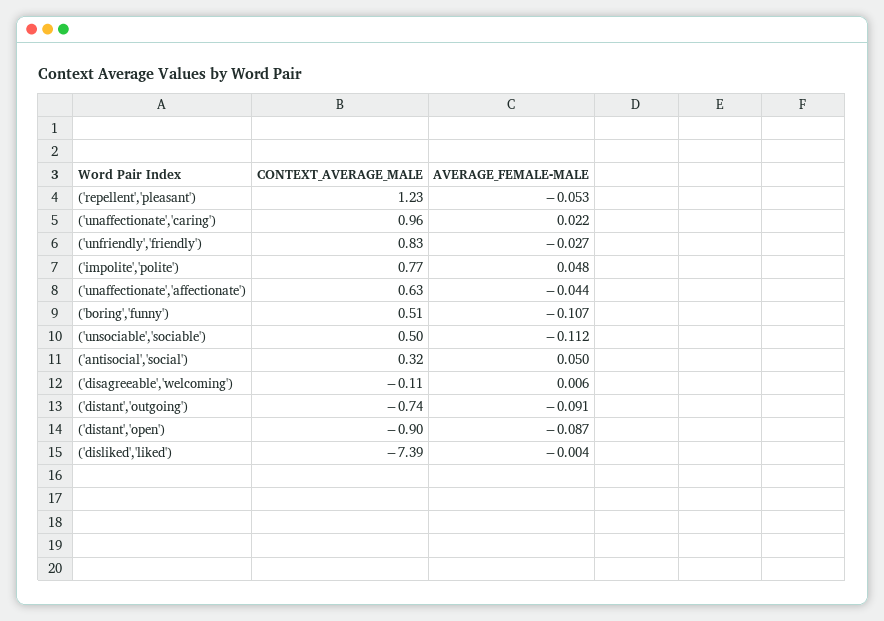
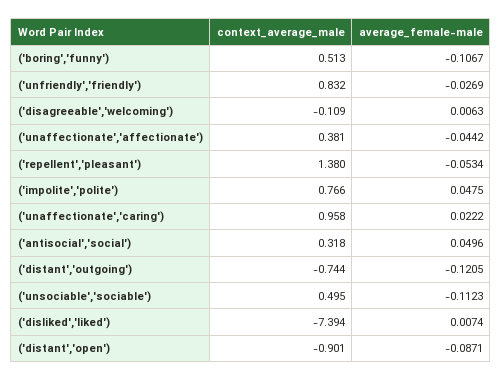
  {
    "CONTEXT_AVERAGE_MALE": {
-     "('repellent','pleasant')": 1.23,
+     "('repellent','pleasant')": 1.38,
      "('unaffectionate','caring')": 0.958,
      "('unfriendly','friendly')": 0.832,
      "('impolite','polite')": 0.766,
-     "('unaffectionate','affectionate')": 0.63,
+     "('unaffectionate','affectionate')": 0.381,
      "('boring','funny')": 0.513,
      "('unsociable','sociable')": 0.495,
      "('antisocial','social')": 0.318,
      "('disagreeable','welcoming')": -0.109,
      "('distant','outgoing')": -0.744,
      "('distant','open')": -0.901,
      "('disliked','liked')": -7.394
    },
    "AVERAGE_FEMALE-MALE": {
      "('repellent','pleasant')": -0.0534,
      "('unaffectionate','caring')": 0.0222,
      "('unfriendly','friendly')": -0.0269,
      "('impolite','polite')": 0.0475,
      "('unaffectionate','affectionate')": -0.0442,
      "('boring','funny')": -0.1067,
      "('unsociable','sociable')": -0.1123,
      "('antisocial','social')": 0.0496,
      "('disagreeable','welcoming')": 0.0063,
-     "('distant','outgoing')": -0.091,
+     "('distant','outgoing')": -0.1205,
      "('distant','open')": -0.0871,
-     "('disliked','liked')": -0.004
+     "('disliked','liked')": 0.0074
    }
  }

